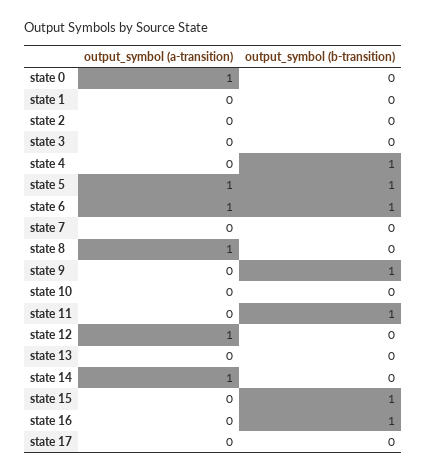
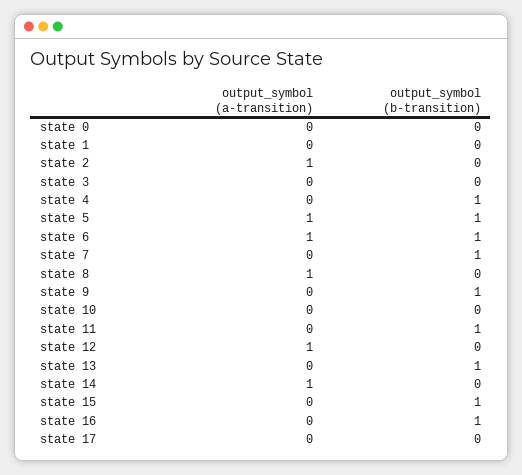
  {
    "output_symbol (a-transition)": {
-     "state 0": 1,
+     "state 0": 0,
      "state 1": 0,
-     "state 2": 0,
+     "state 2": 1,
      "state 3": 0,
      "state 4": 0,
      "state 5": 1,
      "state 6": 1,
      "state 7": 0,
      "state 8": 1,
      "state 9": 0,
      "state 10": 0,
      "state 11": 0,
      "state 12": 1,
      "state 13": 0,
      "state 14": 1,
      "state 15": 0,
      "state 16": 0,
      "state 17": 0
    },
    "output_symbol (b-transition)": {
      "state 0": 0,
      "state 1": 0,
      "state 2": 0,
      "state 3": 0,
      "state 4": 1,
      "state 5": 1,
      "state 6": 1,
-     "state 7": 0,
+     "state 7": 1,
      "state 8": 0,
      "state 9": 1,
      "state 10": 0,
      "state 11": 1,
      "state 12": 0,
-     "state 13": 0,
+     "state 13": 1,
      "state 14": 0,
      "state 15": 1,
      "state 16": 1,
      "state 17": 0
    }
  }

